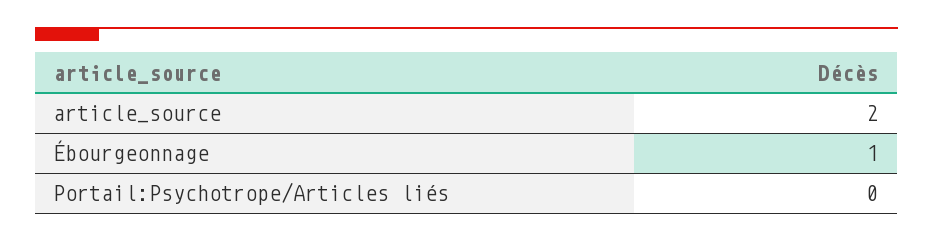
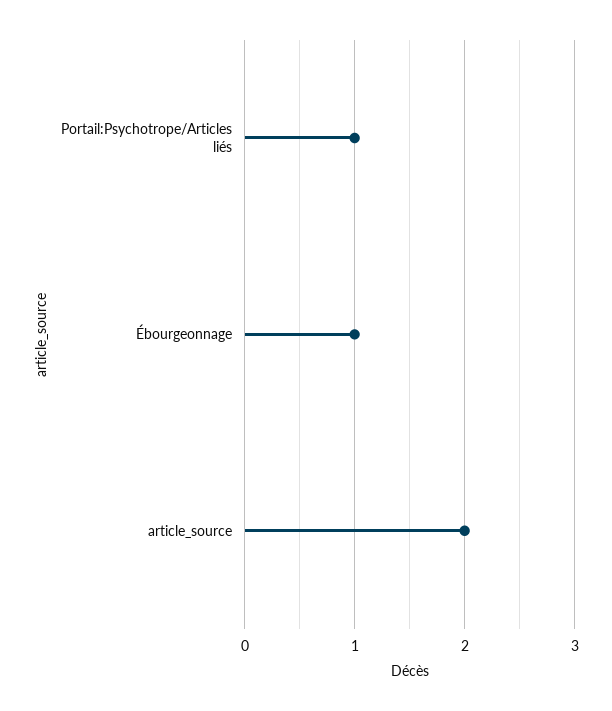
  {
    "article_source": 2,
    "Ébourgeonnage": 1,
-   "Portail:Psychotrope/Articles liés": 0
+   "Portail:Psychotrope/Articles liés": 1
  }

